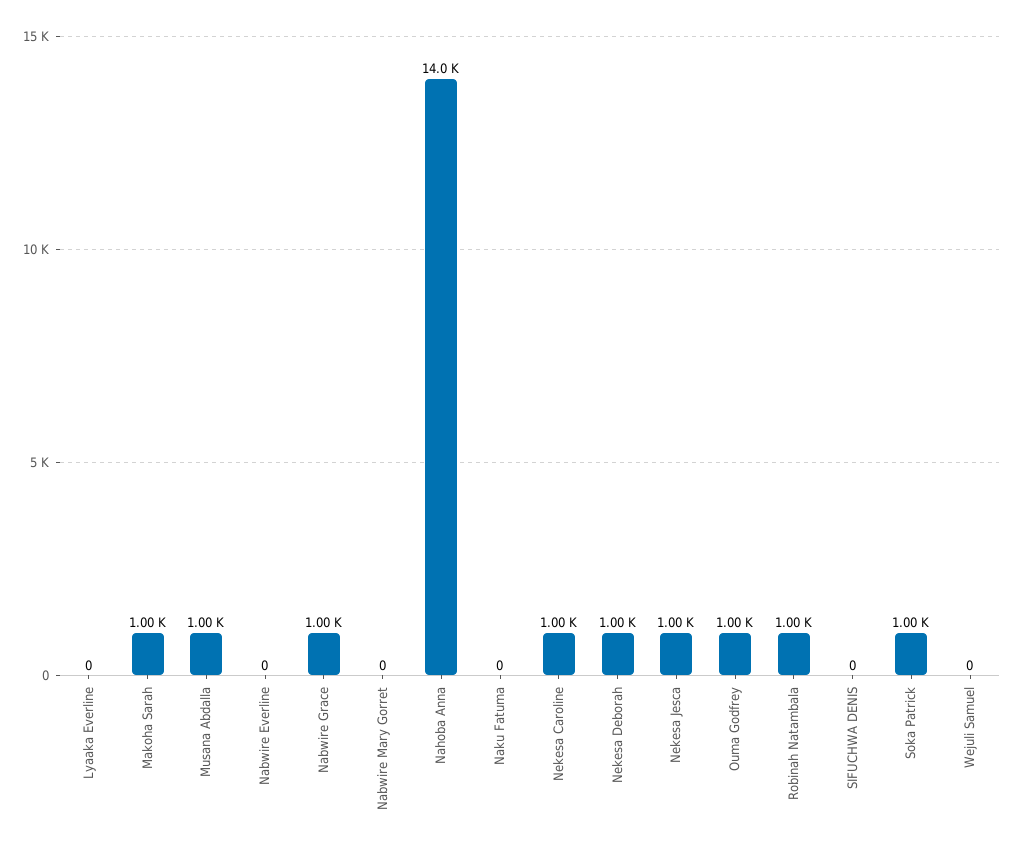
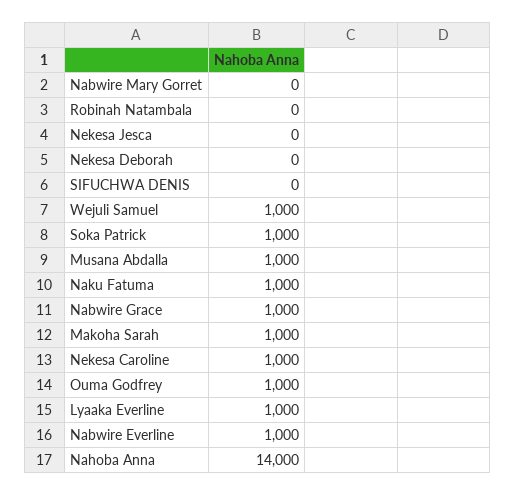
  {
-   "Lyaaka Everline": 0,
+   "Lyaaka Everline": 1000,
    "Makoha Sarah": 1000,
    "Musana Abdalla": 1000,
-   "Nabwire Everline": 0,
+   "Nabwire Everline": 1000,
    "Nabwire Grace": 1000,
    "Nabwire Mary Gorret": 0,
    "Nahoba Anna": 14000,
-   "Naku Fatuma": 0,
+   "Naku Fatuma": 1000,
    "Nekesa Caroline": 1000,
-   "Nekesa Deborah": 1000,
+   "Nekesa Deborah": 0,
-   "Nekesa Jesca": 1000,
+   "Nekesa Jesca": 0,
    "Ouma Godfrey": 1000,
-   "Robinah Natambala": 1000,
+   "Robinah Natambala": 0,
    "SIFUCHWA DENIS": 0,
    "Soka Patrick": 1000,
-   "Wejuli Samuel": 0
+   "Wejuli Samuel": 1000
  }

